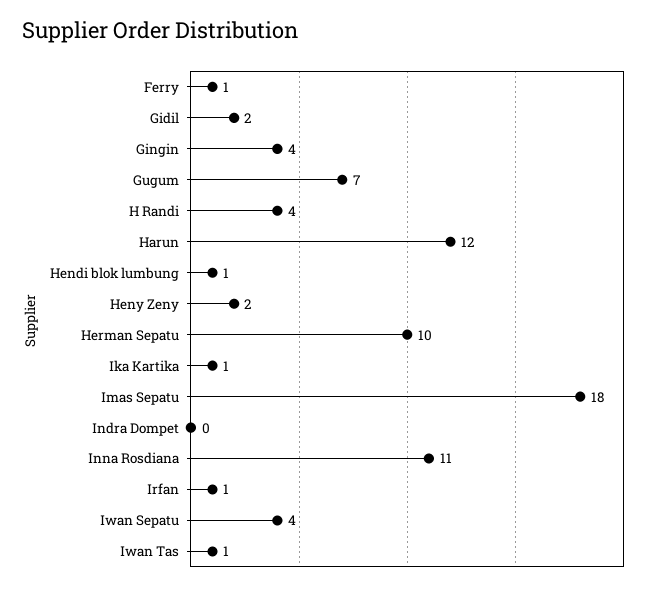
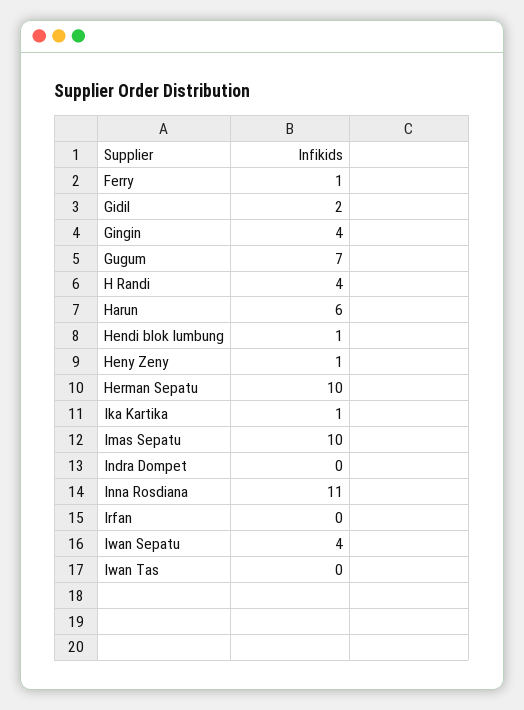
  {
    "Ferry": 1,
    "Gidil": 2,
    "Gingin": 4,
    "Gugum": 7,
    "H Randi": 4,
-   "Harun": 12,
+   "Harun": 6,
    "Hendi blok lumbung": 1,
-   "Heny Zeny": 2,
+   "Heny Zeny": 1,
    "Herman Sepatu": 10,
    "Ika Kartika": 1,
-   "Imas Sepatu": 18,
+   "Imas Sepatu": 10,
    "Indra Dompet": 0,
    "Inna Rosdiana": 11,
-   "Irfan": 1,
+   "Irfan": 0,
    "Iwan Sepatu": 4,
-   "Iwan Tas": 1
+   "Iwan Tas": 0
  }

